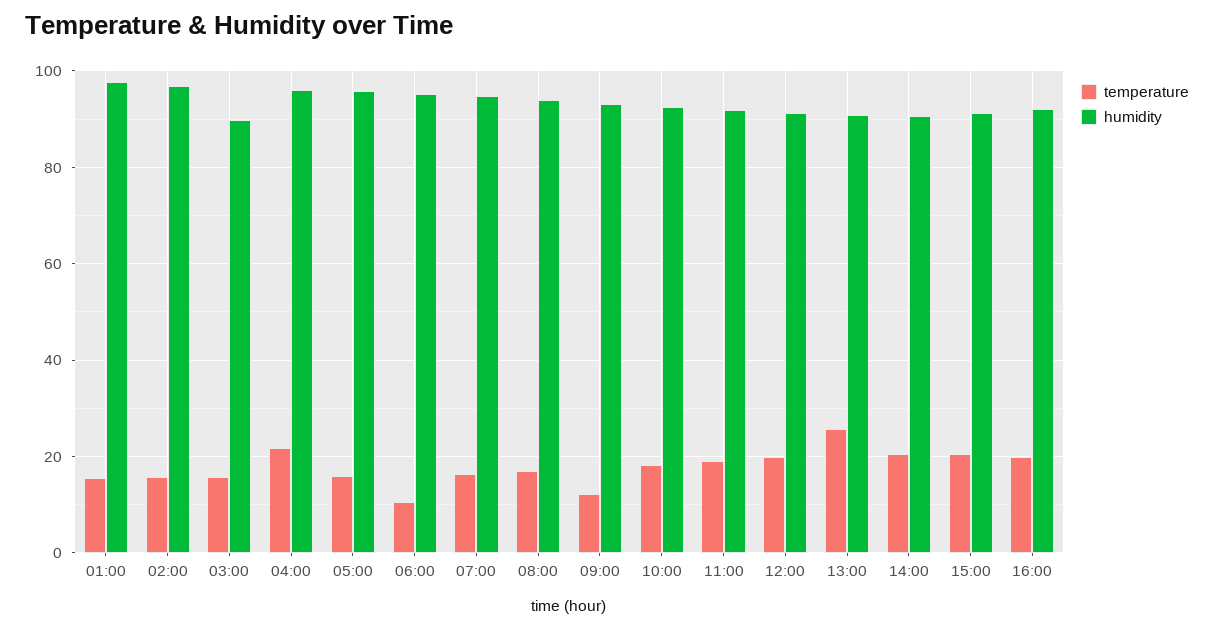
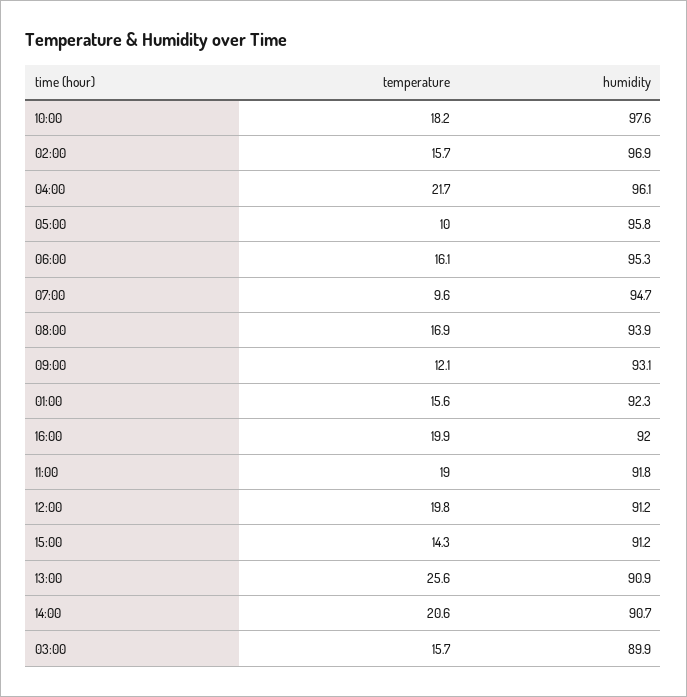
  {
    "temperature": {
      "01:00": 15.6,
      "02:00": 15.7,
      "03:00": 15.7,
      "04:00": 21.7,
-     "05:00": 16,
+     "05:00": 10,
-     "06:00": 10,
+     "06:00": 16.1,
-     "07:00": 16,
+     "07:00": 9.6,
      "08:00": 16.9,
      "09:00": 12.1,
      "10:00": 18.2,
      "11:00": 19,
      "12:00": 19.8,
      "13:00": 25.6,
      "14:00": 20.6,
-     "15:00": 20,
+     "15:00": 14.3,
      "16:00": 19.9
    },
    "humidity": {
-     "01:00": 98,
+     "01:00": 92.3,
      "02:00": 96.9,
      "03:00": 89.9,
      "04:00": 96.1,
      "05:00": 95.8,
      "06:00": 95.3,
      "07:00": 94.7,
      "08:00": 93.9,
      "09:00": 93.1,
-     "10:00": 92,
+     "10:00": 97.6,
      "11:00": 91.8,
      "12:00": 91.2,
      "13:00": 90.9,
      "14:00": 90.7,
      "15:00": 91.2,
      "16:00": 92
    }
  }

